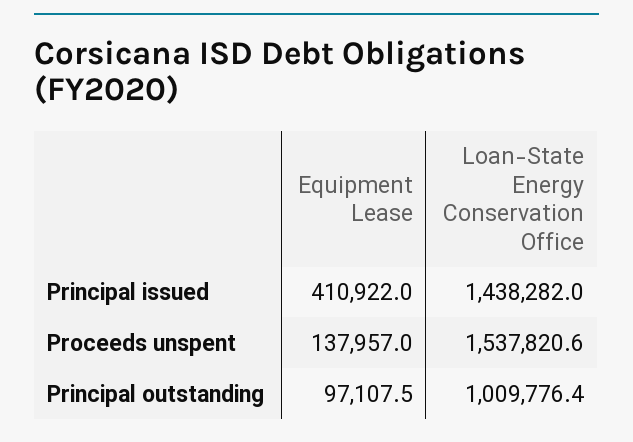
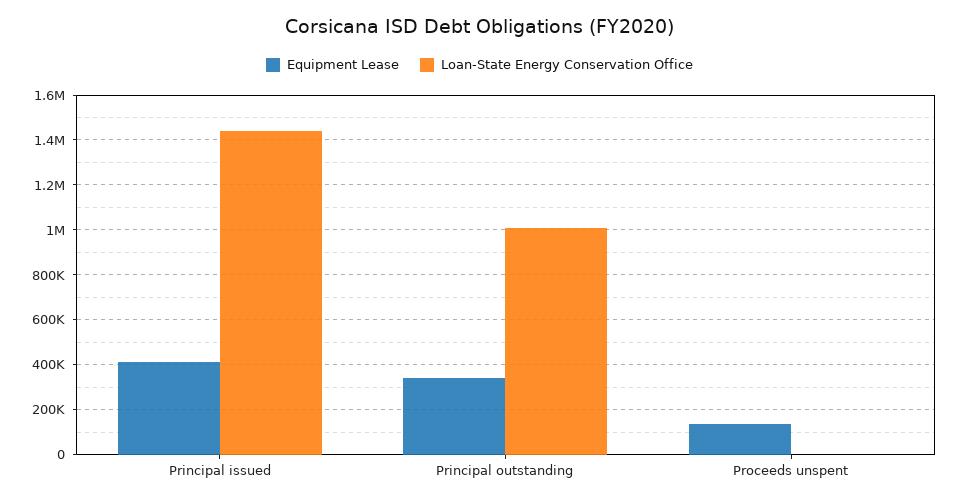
  {
    "Equipment Lease": {
      "Principal issued": 410922,
      "Proceeds unspent": 137957,
-     "Principal outstanding": 97107.5
+     "Principal outstanding": 350000
    },
    "Loan-State Energy Conservation Office": {
      "Principal issued": 1438282,
-     "Proceeds unspent": 1537820.6,
+     "Proceeds unspent": 0,
      "Principal outstanding": 1009776.4
    }
  }

